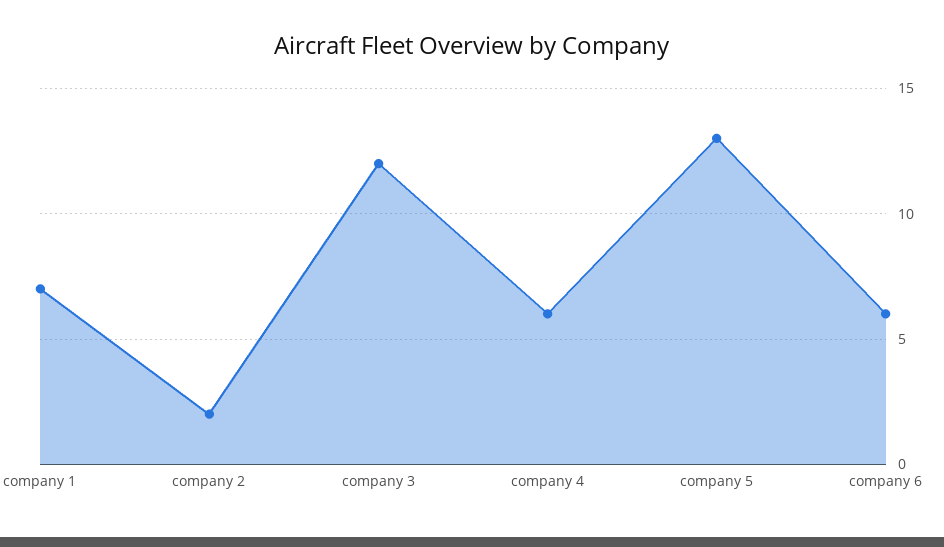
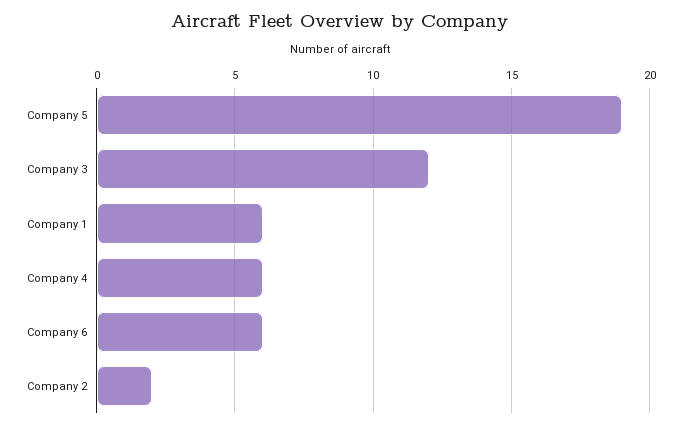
  {
-   "company 1": 7,
+   "company 1": 6,
    "company 2": 2,
    "company 3": 12,
    "company 4": 6,
-   "company 5": 13,
+   "company 5": 19,
    "company 6": 6
  }

